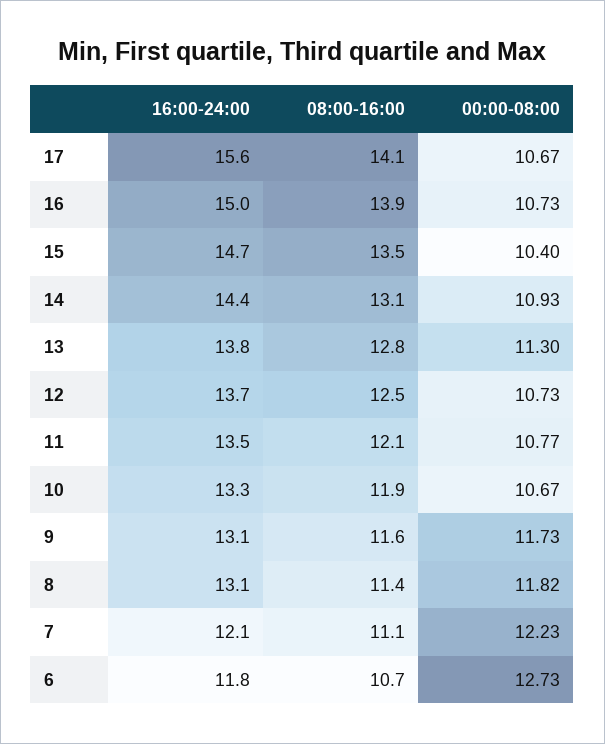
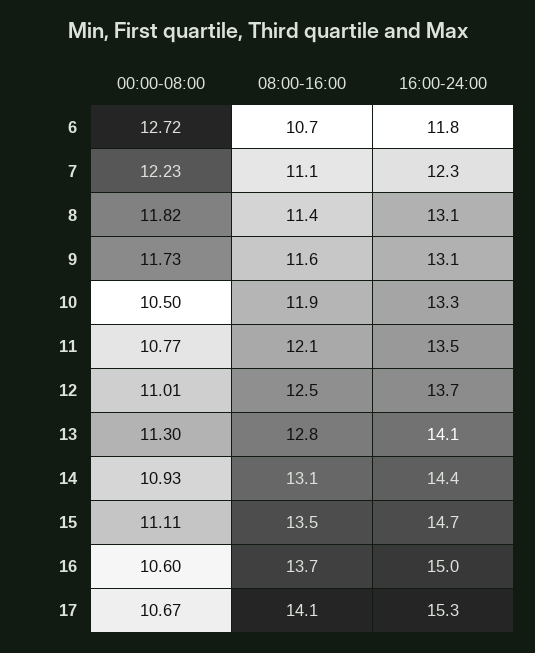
  {
    "16:00-24:00": {
-     "17": 15.6,
+     "17": 15.3,
      "16": 15,
      "15": 14.7,
      "14": 14.4,
-     "13": 13.8,
+     "13": 14.1,
      "12": 13.7,
      "11": 13.5,
      "10": 13.3,
      "9": 13.1,
      "8": 13.1,
-     "7": 12.1,
+     "7": 12.3,
      "6": 11.8
    },
    "08:00-16:00": {
      "17": 14.1,
-     "16": 13.9,
+     "16": 13.7,
      "15": 13.5,
      "14": 13.1,
      "13": 12.8,
      "12": 12.5,
      "11": 12.1,
      "10": 11.9,
      "9": 11.6,
      "8": 11.4,
      "7": 11.1,
      "6": 10.7
    },
    "00:00-08:00": {
      "17": 10.67,
-     "16": 10.73,
+     "16": 10.6,
-     "15": 10.4,
+     "15": 11.11,
      "14": 10.93,
      "13": 11.3,
-     "12": 10.73,
+     "12": 11.01,
      "11": 10.77,
-     "10": 10.67,
+     "10": 10.5,
      "9": 11.73,
      "8": 11.82,
      "7": 12.23,
-     "6": 12.73
+     "6": 12.72
    }
  }

